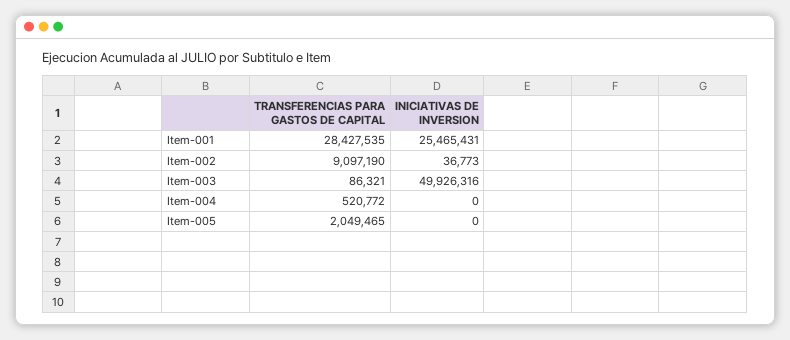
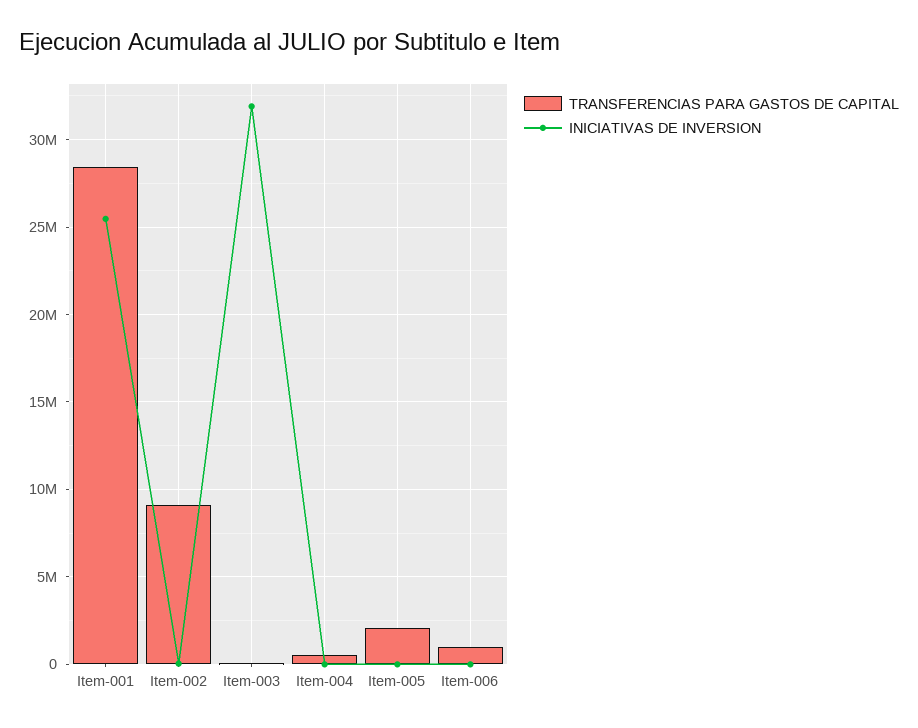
  {
    "TRANSFERENCIAS PARA GASTOS DE CAPITAL": {
      "Item-001": 28427535,
      "Item-002": 9097190,
      "Item-003": 86321,
      "Item-004": 520772,
-     "Item-005": 2049465
+     "Item-005": 2049465,
+     "Item-006": 1000000
    },
    "INICIATIVAS DE INVERSION": {
      "Item-001": 25465431,
      "Item-002": 36773,
-     "Item-003": 49926316,
+     "Item-003": 32000000,
      "Item-004": 0,
-     "Item-005": 0
+     "Item-005": 0,
+     "Item-006": 0
    }
  }

